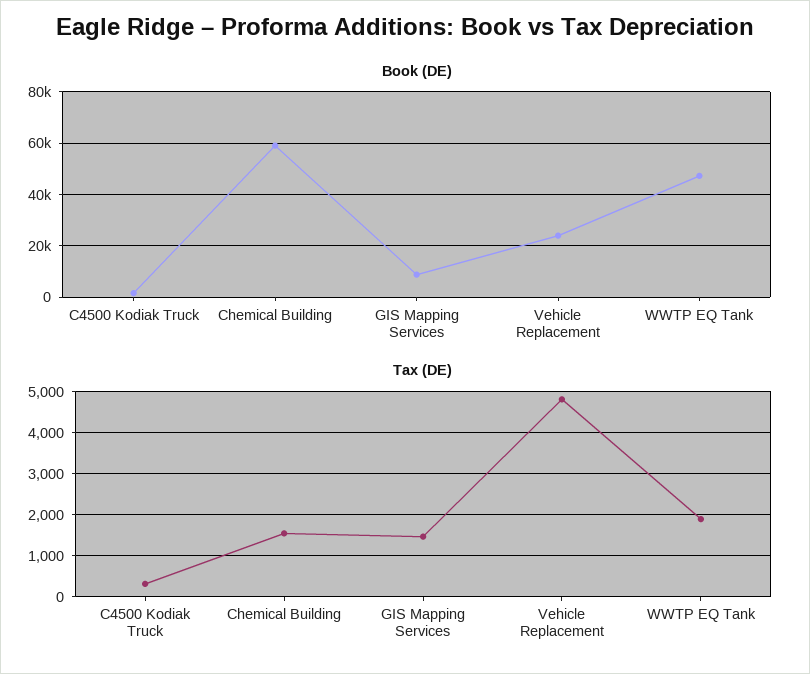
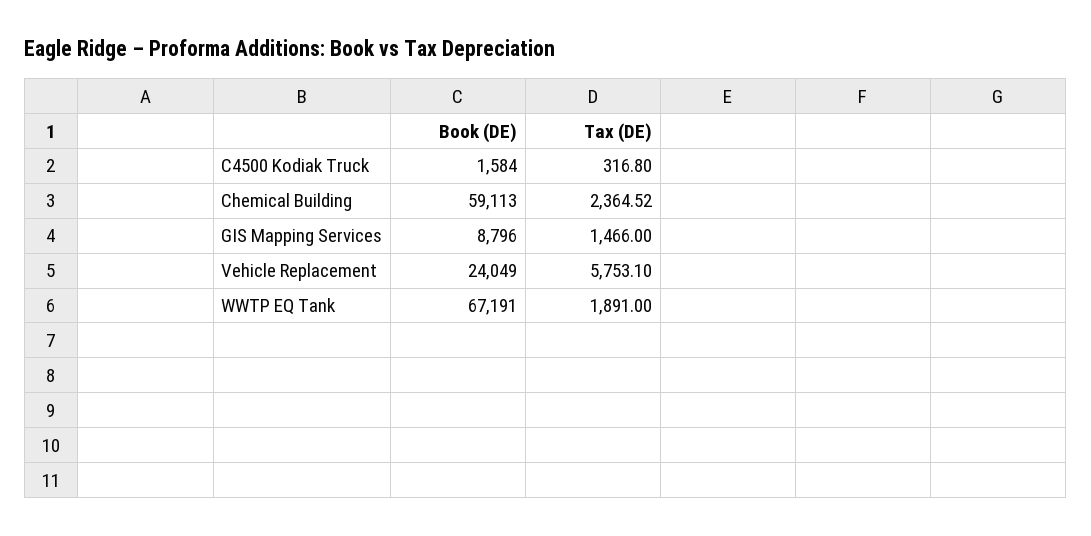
  {
    "Book (DE)": {
      "C4500 Kodiak Truck": 1584,
      "Chemical Building": 59113,
      "GIS Mapping Services": 8796,
      "Vehicle Replacement": 24049,
-     "WWTP EQ Tank": 47500
+     "WWTP EQ Tank": 67191
    },
    "Tax (DE)": {
      "C4500 Kodiak Truck": 316.8,
-     "Chemical Building": 1600,
+     "Chemical Building": 2364.52,
      "GIS Mapping Services": 1466,
-     "Vehicle Replacement": 4800,
+     "Vehicle Replacement": 5753.1,
      "WWTP EQ Tank": 1891
    }
  }

